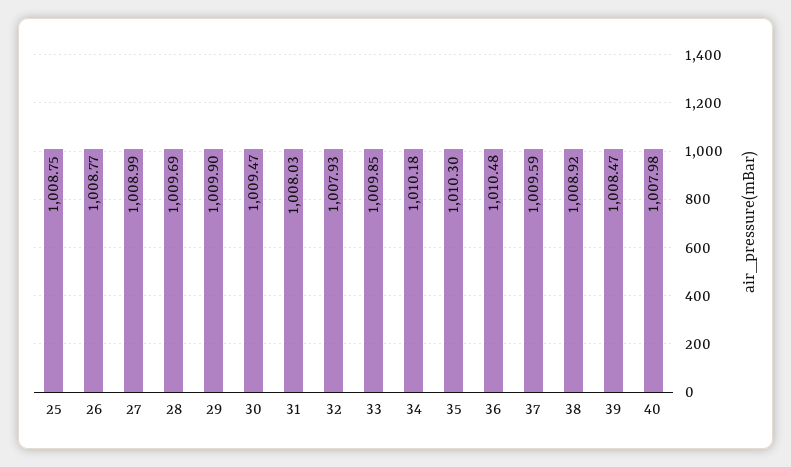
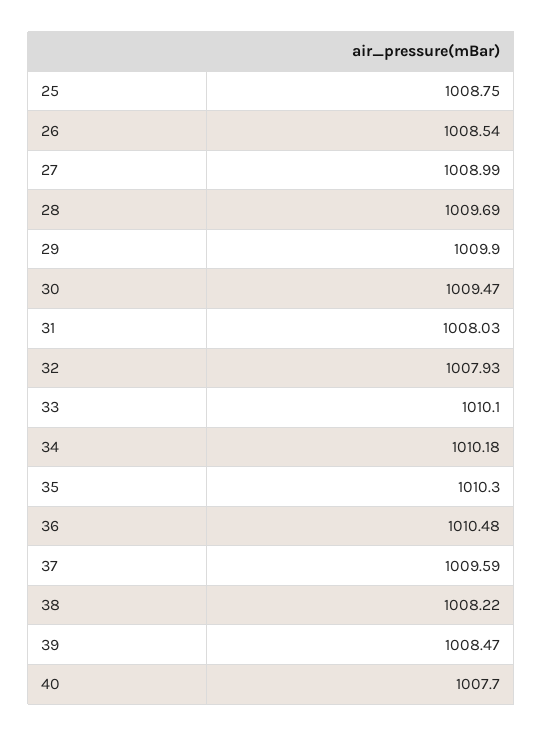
  {
    "25": 1008.75,
-   "26": 1008.77,
+   "26": 1008.54,
    "27": 1008.99,
    "28": 1009.69,
    "29": 1009.9,
    "30": 1009.47,
    "31": 1008.03,
    "32": 1007.93,
-   "33": 1009.85,
+   "33": 1010.1,
    "34": 1010.18,
    "35": 1010.3,
    "36": 1010.48,
    "37": 1009.59,
-   "38": 1008.92,
+   "38": 1008.22,
    "39": 1008.47,
-   "40": 1007.98
+   "40": 1007.7
  }

